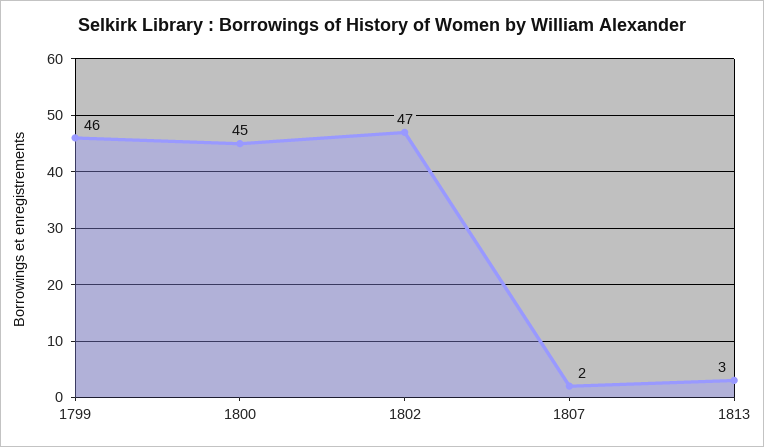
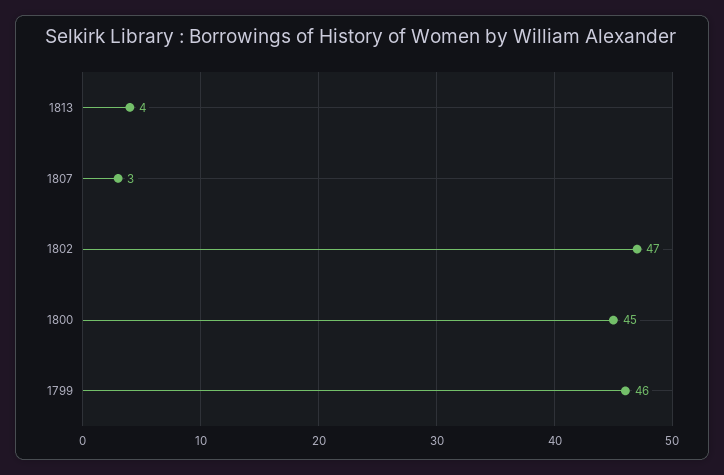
  {
    "1799": 46,
    "1800": 45,
    "1802": 47,
-   "1807": 2,
+   "1807": 3,
-   "1813": 3
+   "1813": 4
  }

